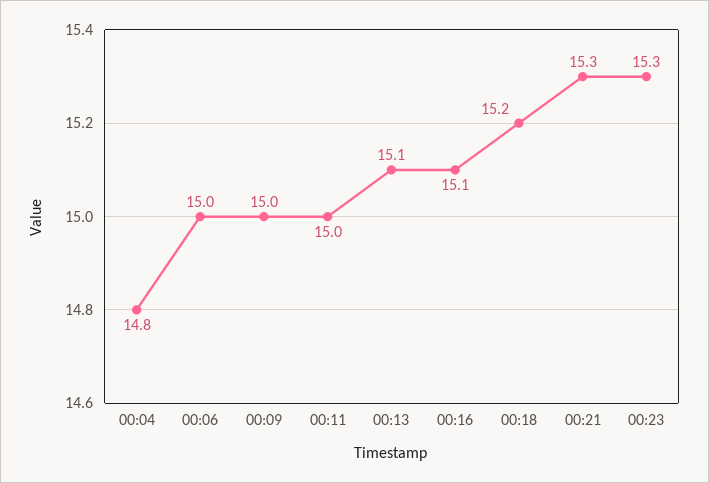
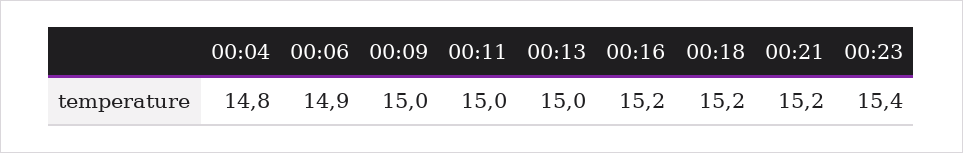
  {
    "00:04": 14.8,
-   "00:06": 15,
+   "00:06": 14.9,
    "00:09": 15,
    "00:11": 15,
-   "00:13": 15.1,
+   "00:13": 15,
-   "00:16": 15.1,
+   "00:16": 15.2,
    "00:18": 15.2,
-   "00:21": 15.3,
+   "00:21": 15.2,
-   "00:23": 15.3
+   "00:23": 15.4
  }

